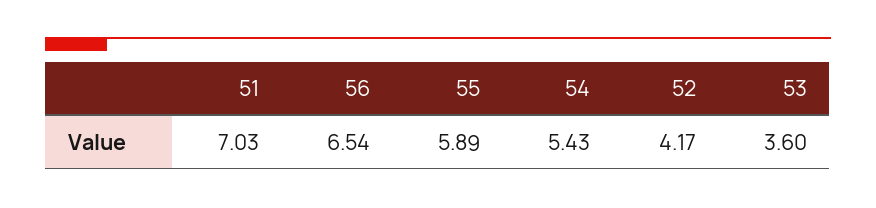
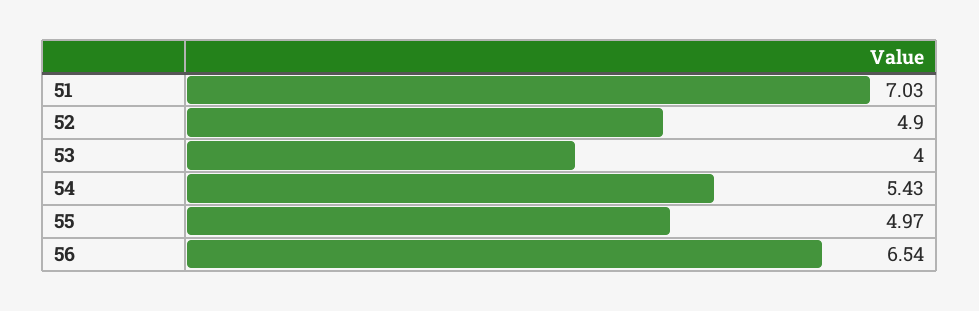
  {
    "51": 7.03,
    "56": 6.54,
-   "55": 5.89,
+   "55": 4.97,
    "54": 5.43,
-   "52": 4.17,
+   "52": 4.9,
-   "53": 3.6
+   "53": 4
  }

